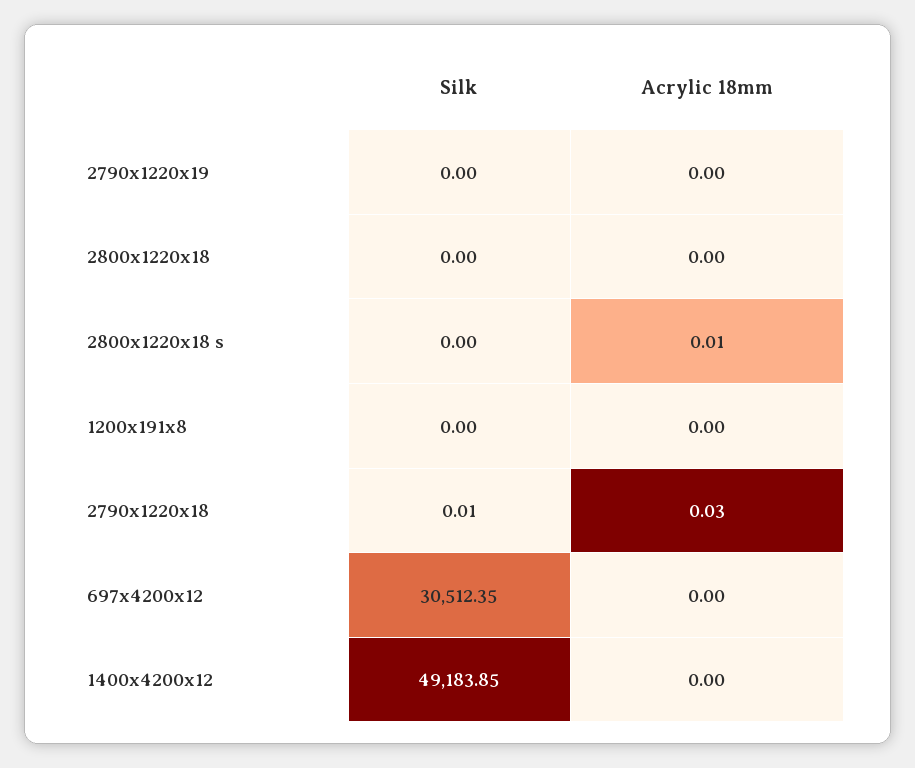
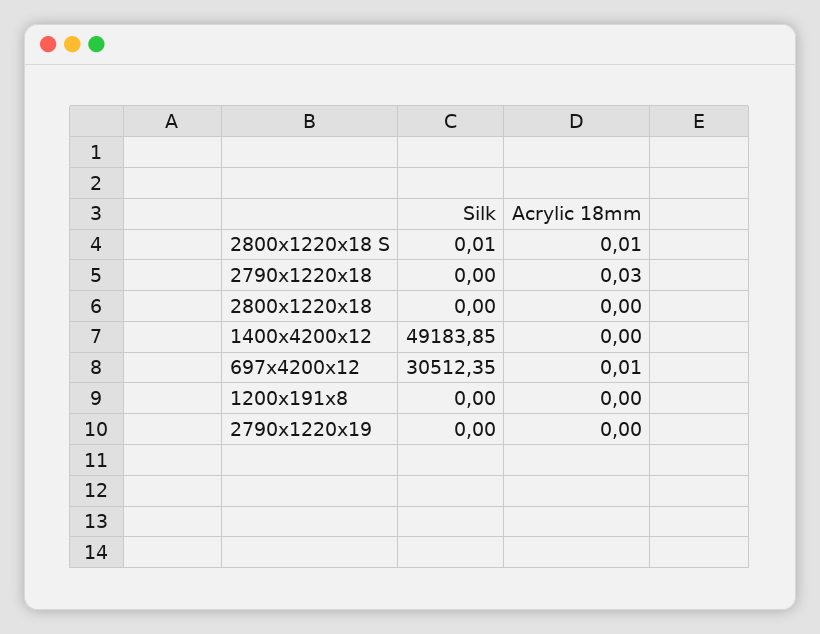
  {
    "Silk": {
      "2790x1220x19": 0,
      "2800x1220x18": 0,
-     "2800x1220x18 s": 0,
+     "2800x1220x18 s": 0.01,
      "1200x191x8": 0,
-     "2790x1220x18": 0.01,
+     "2790x1220x18": 0,
      "697x4200x12": 30512.35,
      "1400x4200x12": 49183.85
    },
    "Acrylic 18mm": {
      "2790x1220x19": 0,
      "2800x1220x18": 0,
      "2800x1220x18 s": 0.01,
      "1200x191x8": 0,
      "2790x1220x18": 0.03,
-     "697x4200x12": 0,
+     "697x4200x12": 0.01,
      "1400x4200x12": 0
    }
  }

